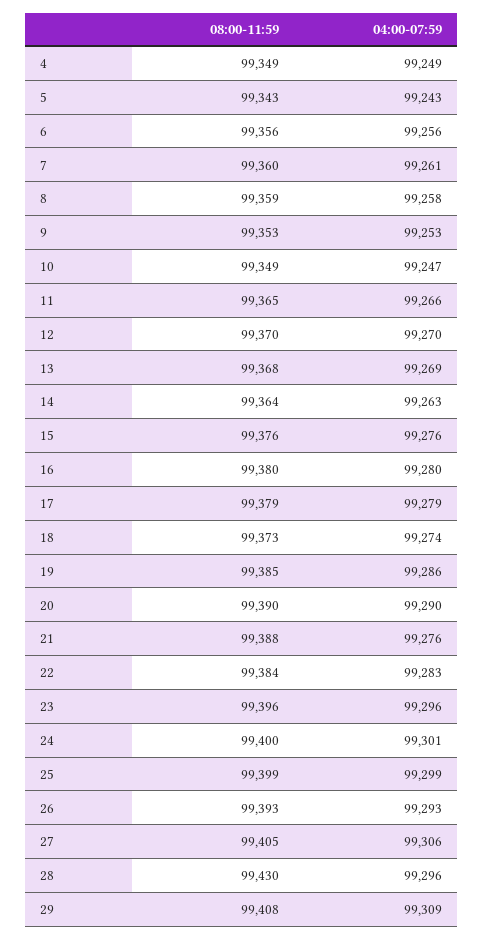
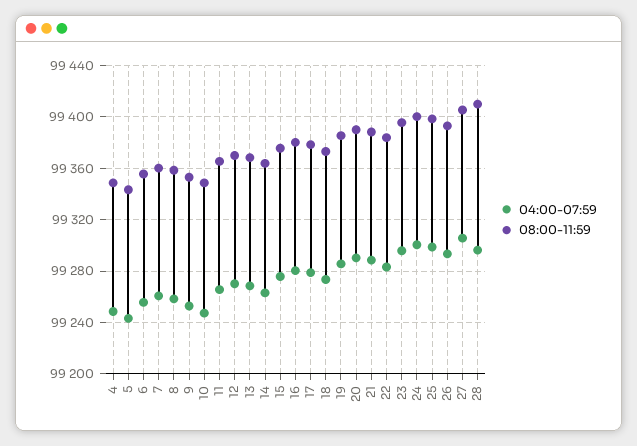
  {
    "08:00-11:59": {
      "4": 99349,
      "5": 99343,
      "6": 99356,
      "7": 99360,
      "8": 99359,
      "9": 99353,
      "10": 99349,
      "11": 99365,
      "12": 99370,
      "13": 99368,
      "14": 99364,
      "15": 99376,
      "16": 99380,
      "17": 99379,
      "18": 99373,
      "19": 99385,
      "20": 99390,
      "21": 99388,
      "22": 99384,
      "23": 99396,
      "24": 99400,
      "25": 99399,
      "26": 99393,
      "27": 99405,
-     "28": 99430,
+     "28": 99410
-     "29": 99408
    },
    "04:00-07:59": {
      "4": 99249,
      "5": 99243,
      "6": 99256,
      "7": 99261,
      "8": 99258,
      "9": 99253,
      "10": 99247,
      "11": 99266,
      "12": 99270,
      "13": 99269,
      "14": 99263,
      "15": 99276,
      "16": 99280,
      "17": 99279,
      "18": 99274,
      "19": 99286,
      "20": 99290,
-     "21": 99276,
+     "21": 99290,
      "22": 99283,
      "23": 99296,
      "24": 99301,
      "25": 99299,
      "26": 99293,
      "27": 99306,
-     "28": 99296,
+     "28": 99296
-     "29": 99309
    }
  }

